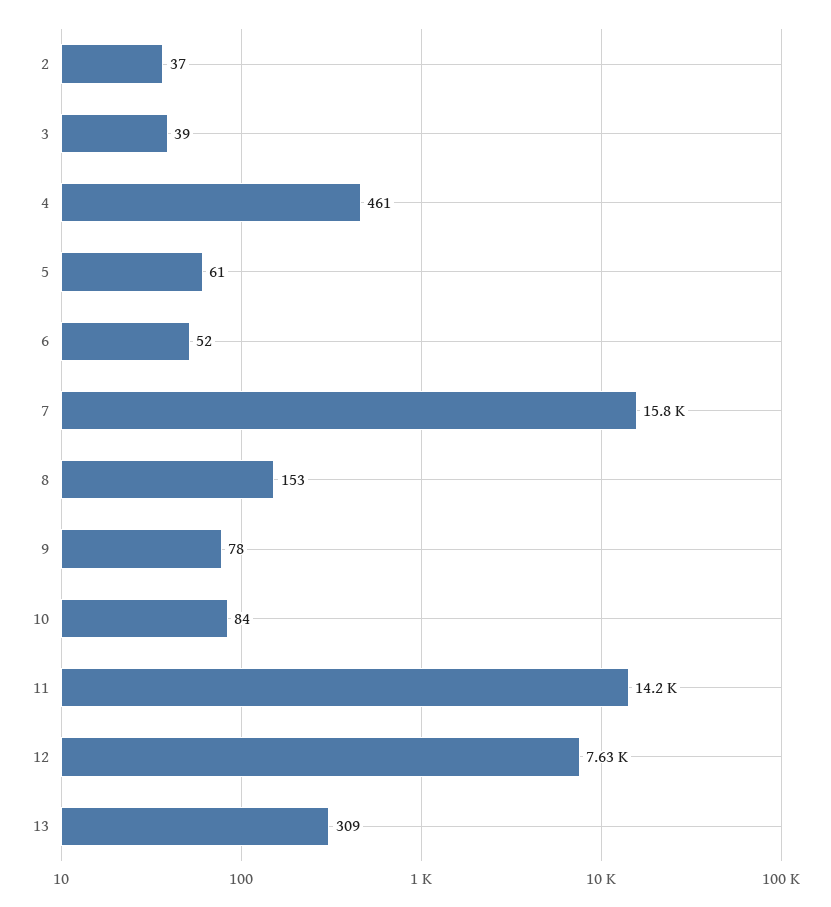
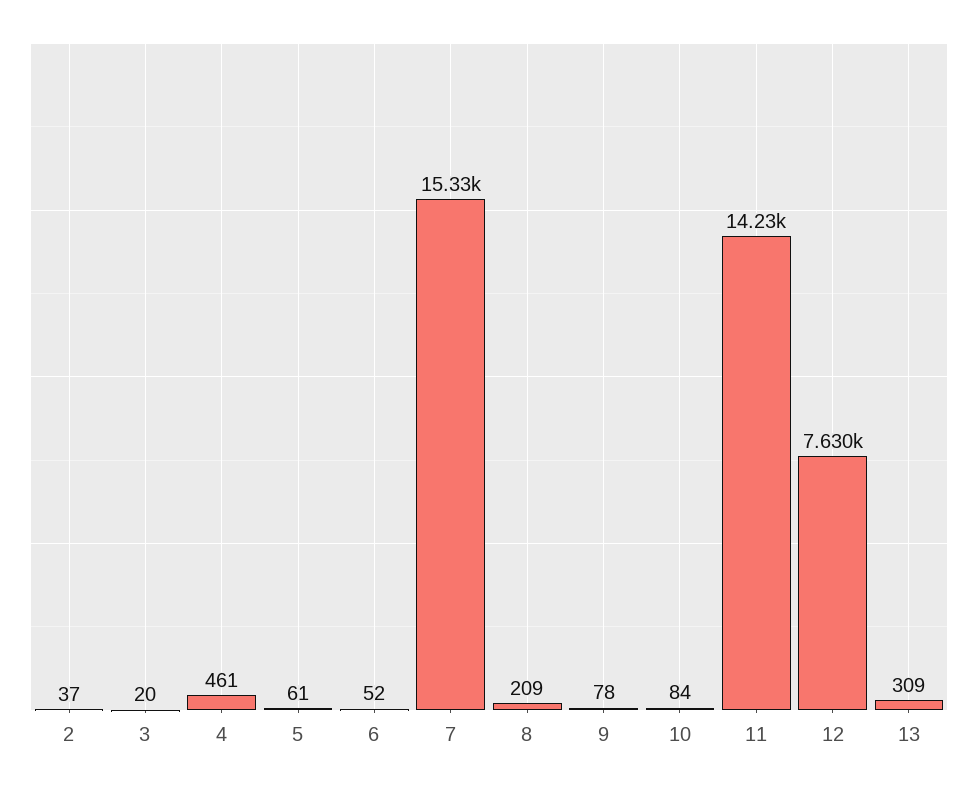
  {
    "2": 37,
-   "3": 39,
+   "3": 20,
    "4": 461,
    "5": 61,
    "6": 52,
-   "7": 15800,
+   "7": 15330,
-   "8": 153,
+   "8": 209,
    "9": 78,
    "10": 84,
    "11": 14230,
    "12": 7630,
    "13": 309
  }

